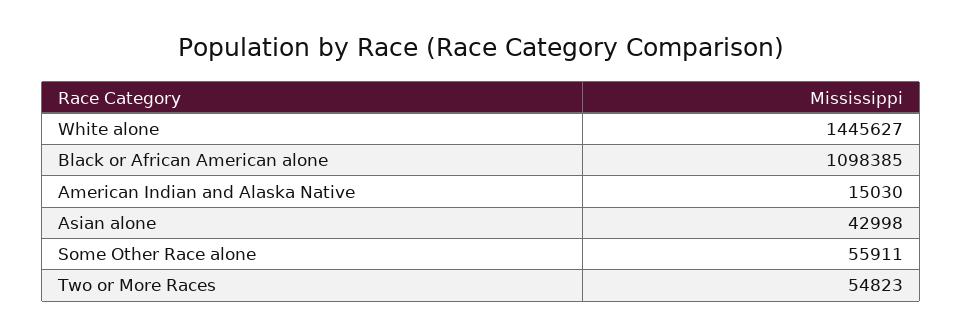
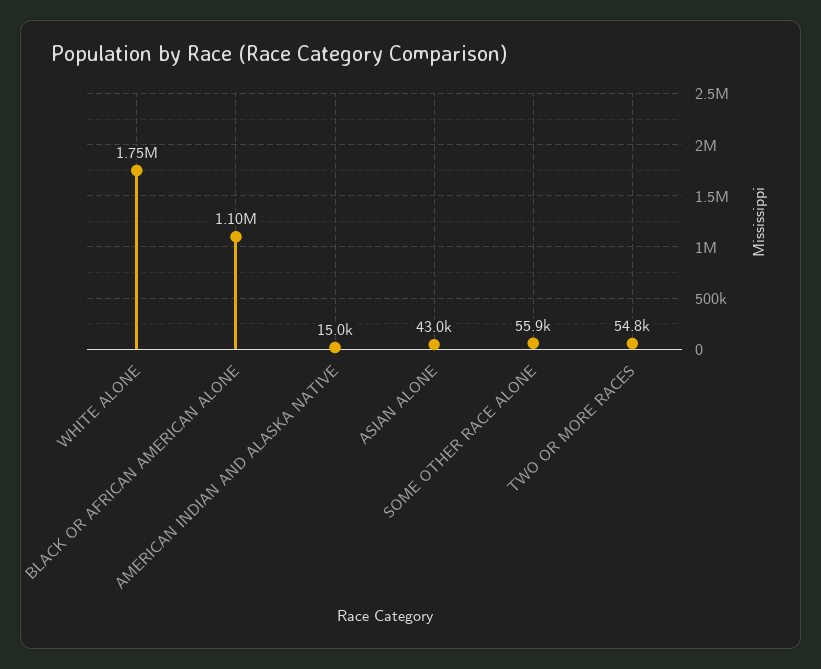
  {
-   "White alone": 1445627,
+   "White alone": 1750000,
    "Black or African American alone": 1098385,
    "American Indian and Alaska Native": 15030,
    "Asian alone": 42998,
    "Some Other Race alone": 55911,
    "Two or More Races": 54823
  }

